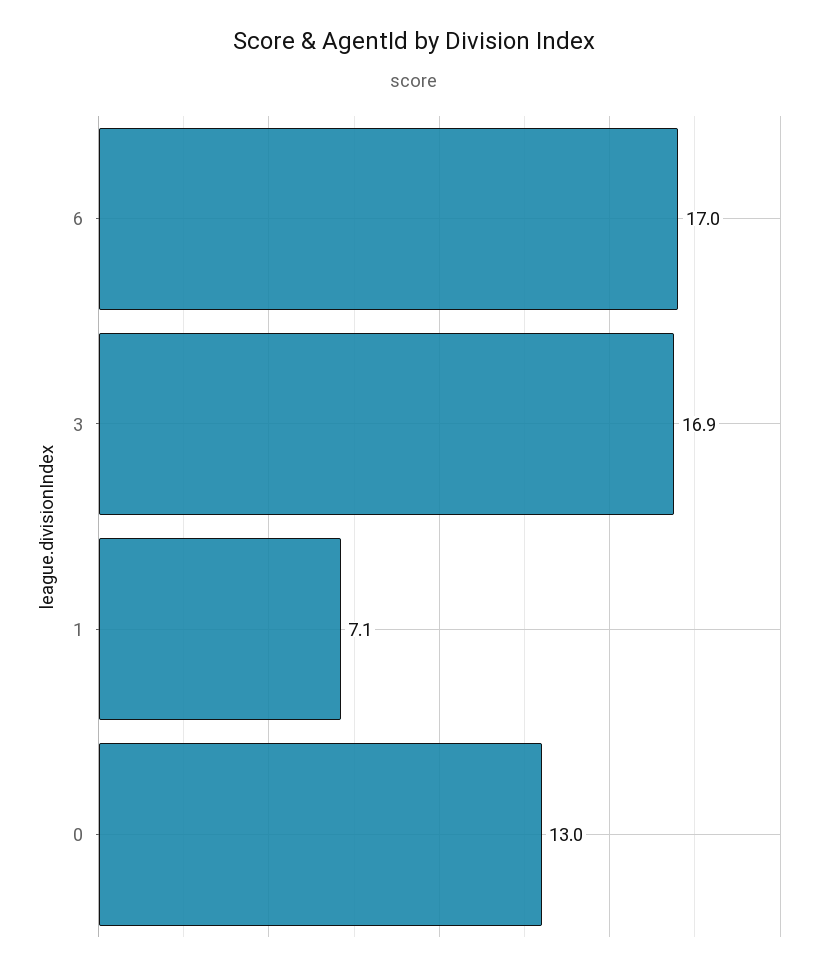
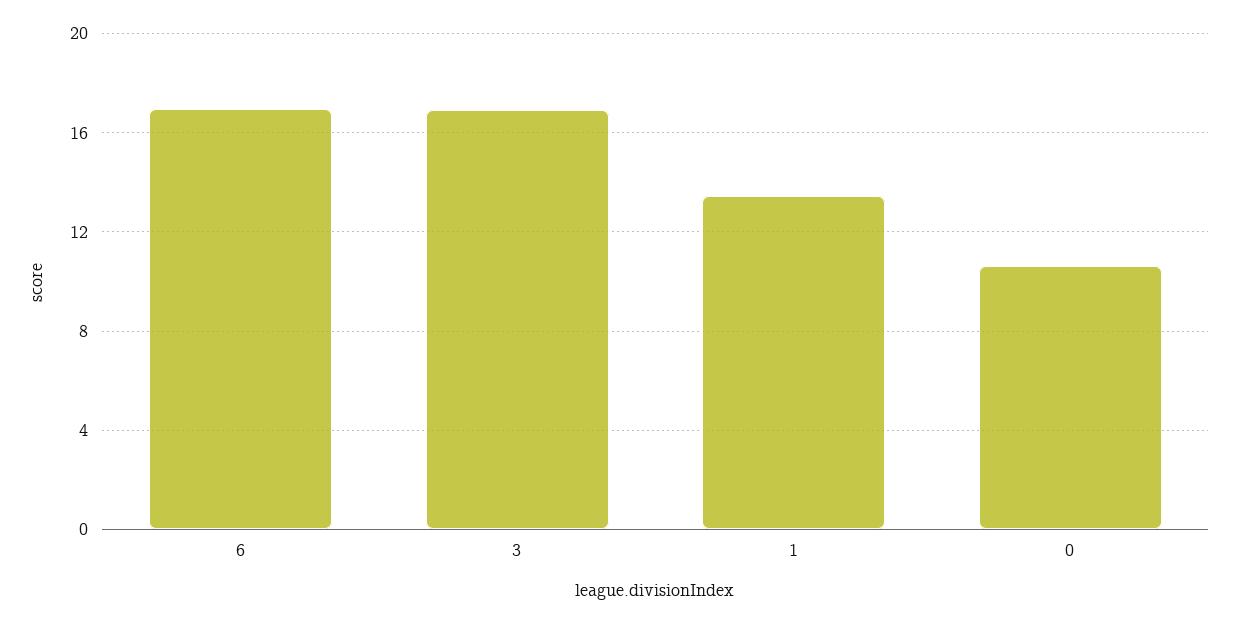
  {
    "6": 17,
    "3": 16.9,
-   "1": 7.1,
+   "1": 13.5,
-   "0": 13
+   "0": 10.5
  }

